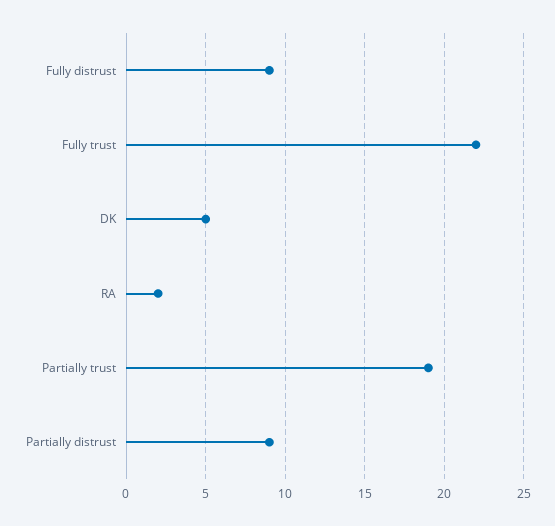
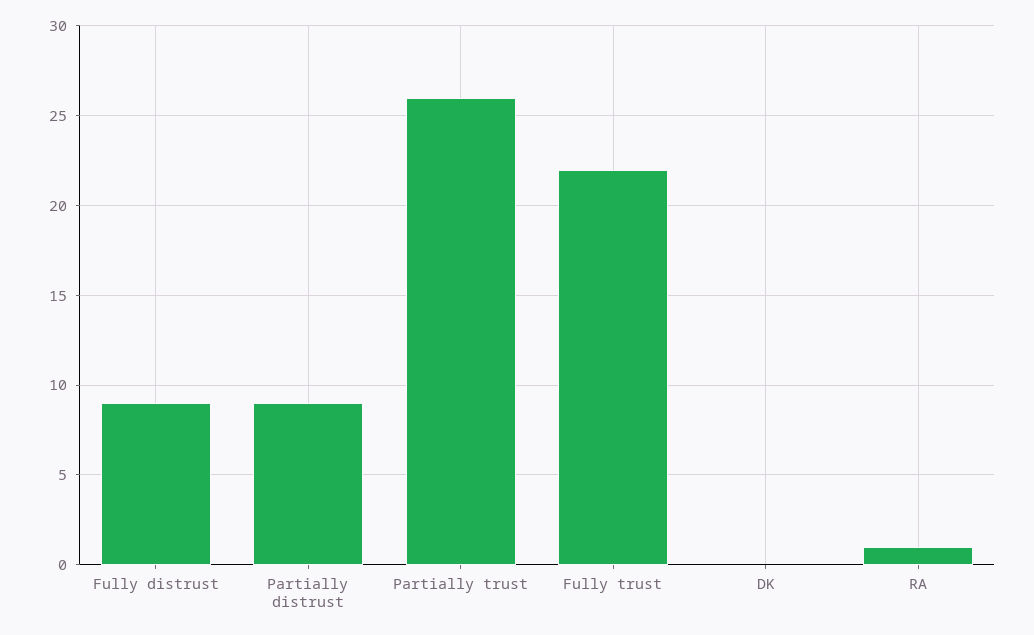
  {
    "Fully distrust": 9,
    "Fully trust": 22,
-   "DK": 5,
+   "DK": 0,
-   "RA": 2,
+   "RA": 1,
-   "Partially trust": 19,
+   "Partially trust": 26,
    "Partially distrust": 9
  }

